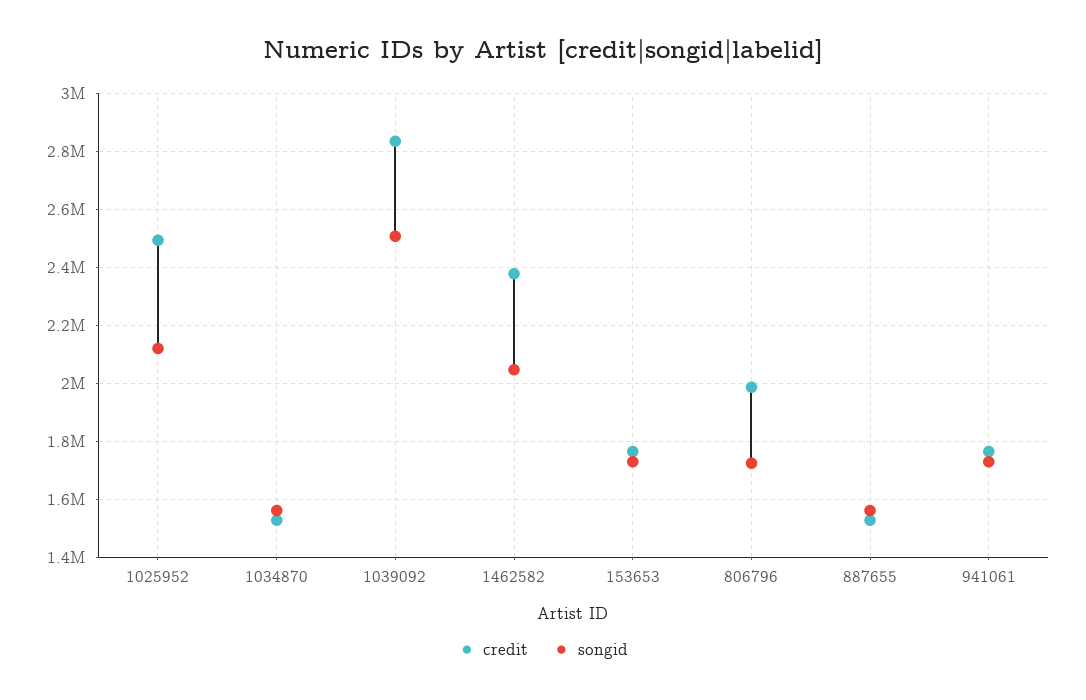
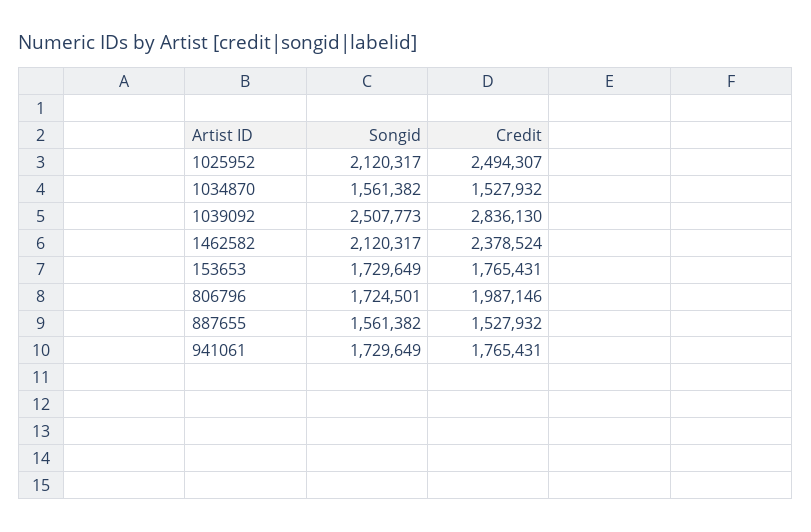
  {
    "credit": {
      "1025952": 2494307,
      "1034870": 1527932,
      "1039092": 2836130,
      "1462582": 2378524,
      "153653": 1765431,
      "806796": 1987146,
      "887655": 1527932,
      "941061": 1765431
    },
    "songid": {
      "1025952": 2120317,
      "1034870": 1561382,
      "1039092": 2507773,
-     "1462582": 2050000,
+     "1462582": 2120317,
      "153653": 1729649,
      "806796": 1724501,
      "887655": 1561382,
      "941061": 1729649
    }
  }

